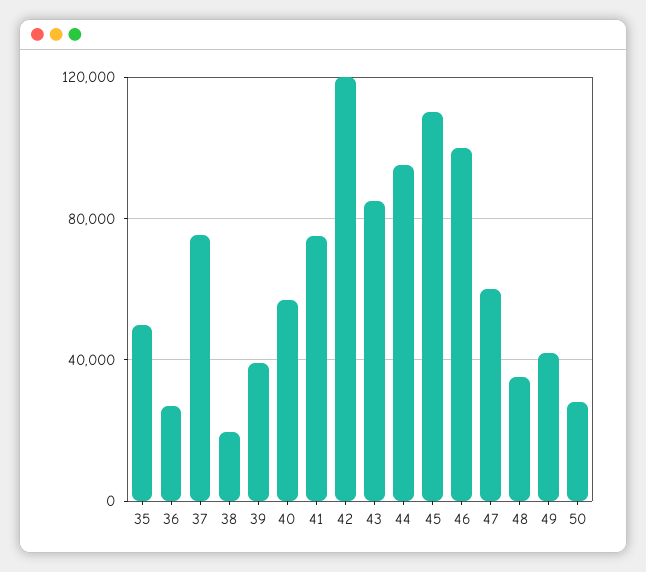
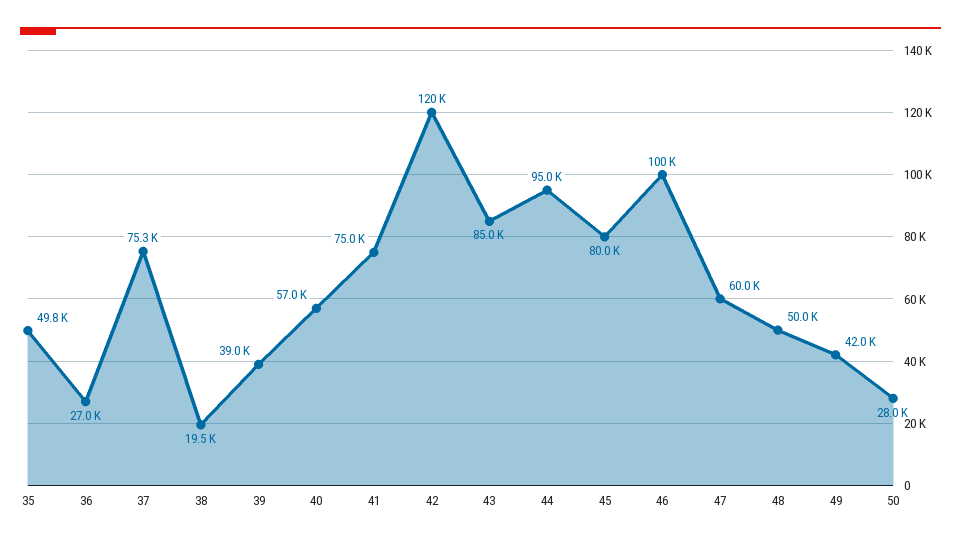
  {
    "35": 49800,
    "36": 27000,
    "37": 75300,
    "38": 19500,
    "39": 39000,
    "40": 57000,
    "41": 75000,
    "42": 120000,
    "43": 85000,
    "44": 95000,
-   "45": 110000,
+   "45": 80000,
    "46": 100000,
    "47": 60000,
-   "48": 35000,
+   "48": 50000,
    "49": 42000,
    "50": 28000
  }

